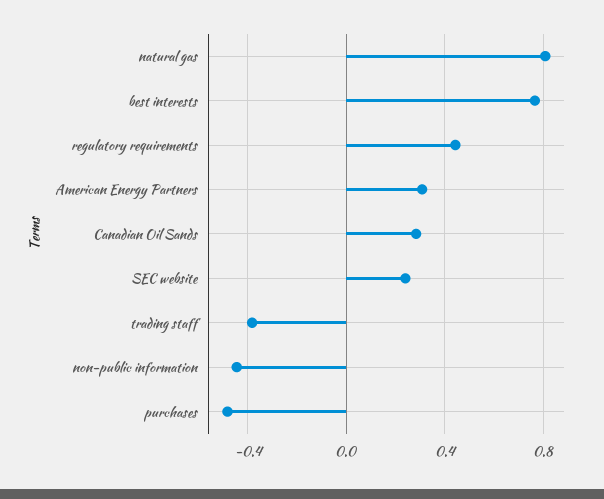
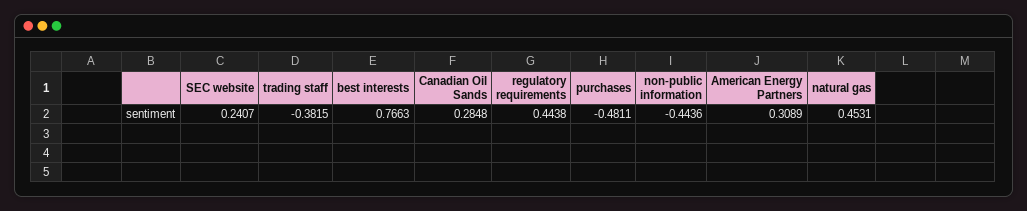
  {
-   "natural gas": 0.8,
+   "natural gas": 0.4531,
    "best interests": 0.7663,
    "regulatory requirements": 0.4438,
    "American Energy Partners": 0.3089,
    "Canadian Oil Sands": 0.2848,
    "SEC website": 0.2407,
    "trading staff": -0.3815,
    "non-public information": -0.4436,
    "purchases": -0.4811
  }

